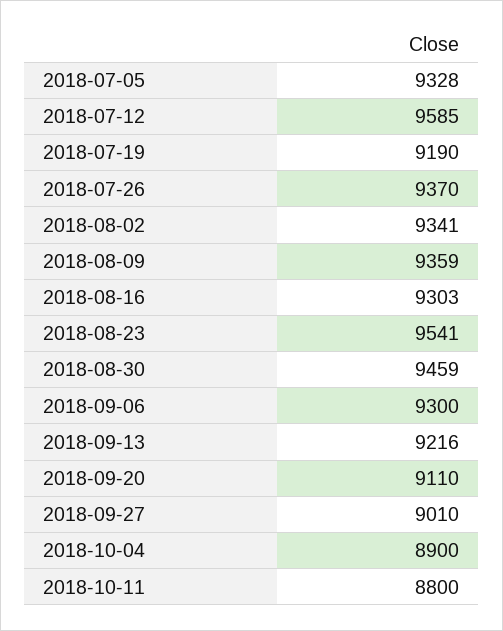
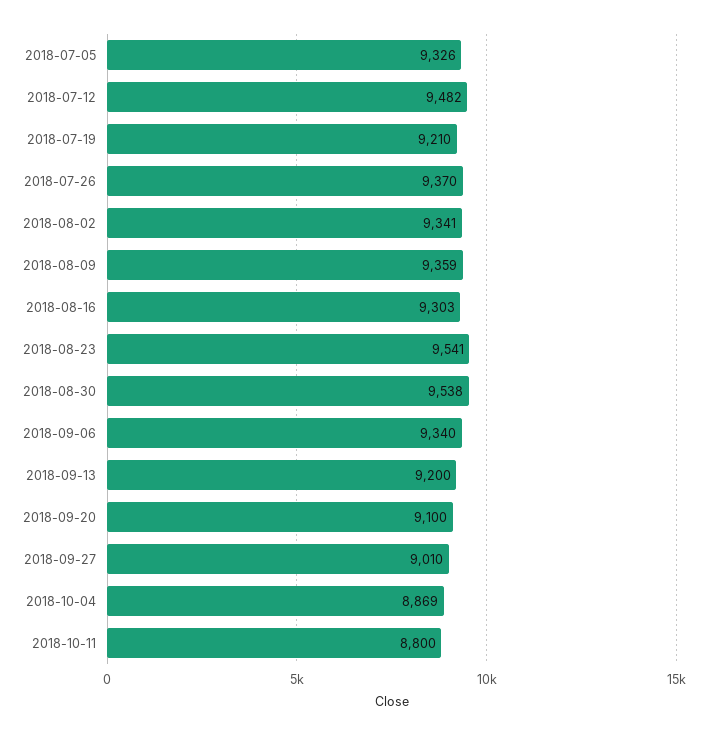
  {
-   "2018-07-05": 9328,
+   "2018-07-05": 9326,
-   "2018-07-12": 9585,
+   "2018-07-12": 9482,
-   "2018-07-19": 9190,
+   "2018-07-19": 9210,
    "2018-07-26": 9370,
    "2018-08-02": 9341,
    "2018-08-09": 9359,
    "2018-08-16": 9303,
    "2018-08-23": 9541,
-   "2018-08-30": 9459,
+   "2018-08-30": 9538,
-   "2018-09-06": 9300,
+   "2018-09-06": 9340,
-   "2018-09-13": 9216,
+   "2018-09-13": 9200,
-   "2018-09-20": 9110,
+   "2018-09-20": 9100,
    "2018-09-27": 9010,
-   "2018-10-04": 8900,
+   "2018-10-04": 8869,
    "2018-10-11": 8800
  }

